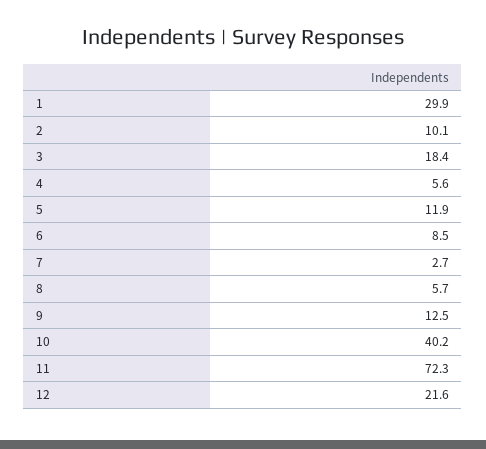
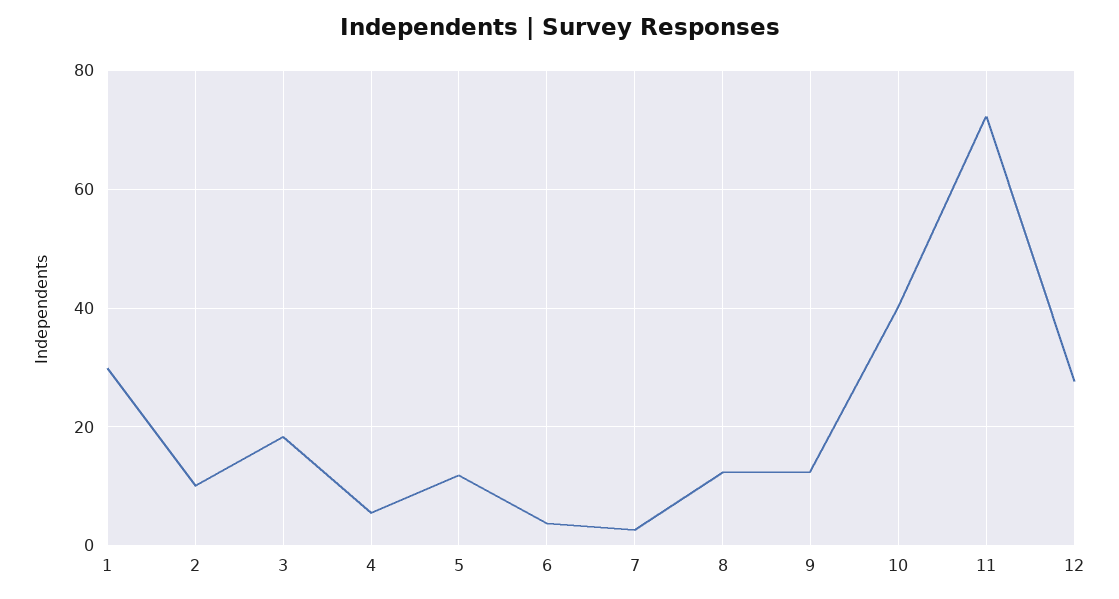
  {
    "1": 29.9,
    "2": 10.1,
    "3": 18.4,
    "4": 5.6,
    "5": 11.9,
-   "6": 8.5,
+   "6": 4,
    "7": 2.7,
-   "8": 5.7,
+   "8": 12,
    "9": 12.5,
    "10": 40.2,
    "11": 72.3,
-   "12": 21.6
+   "12": 28
  }

